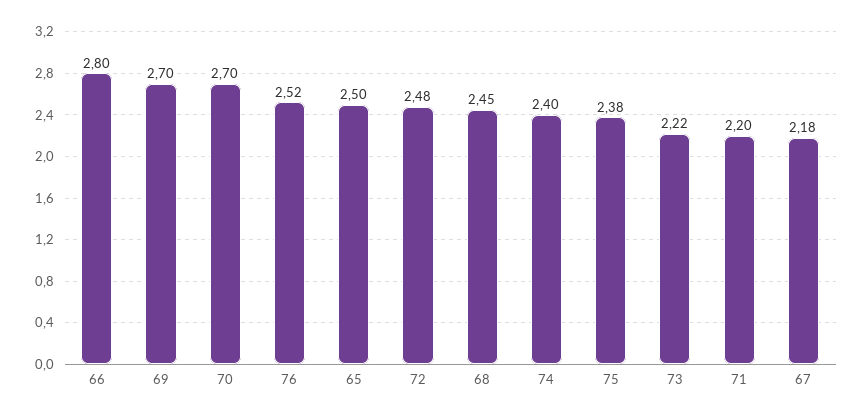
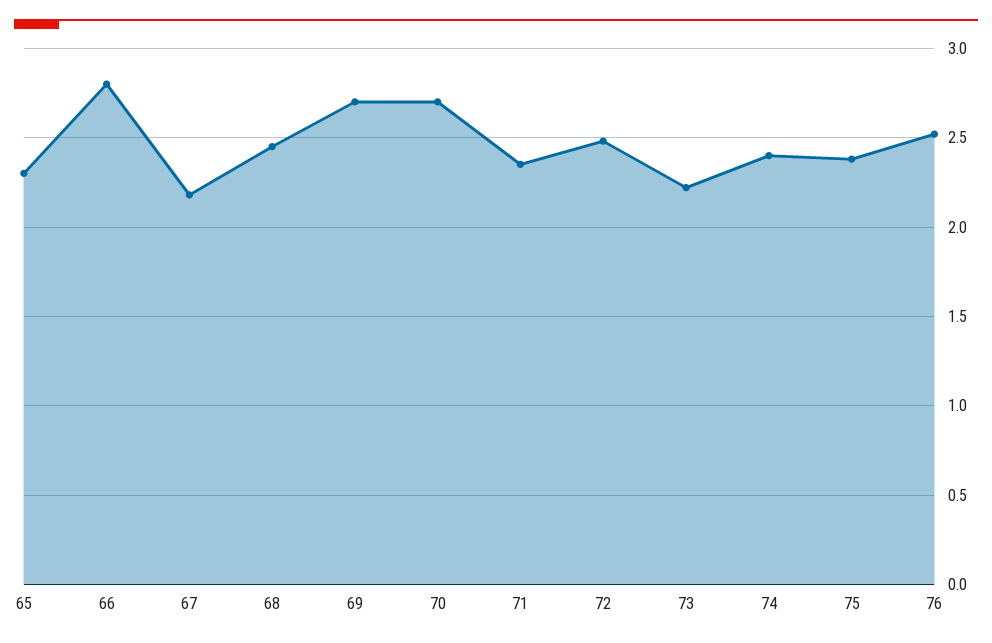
  {
    "66": 2.8,
    "69": 2.7,
    "70": 2.7,
    "76": 2.52,
-   "65": 2.5,
+   "65": 2.3,
    "72": 2.48,
    "68": 2.45,
    "74": 2.4,
    "75": 2.38,
    "73": 2.22,
-   "71": 2.2,
+   "71": 2.35,
    "67": 2.18
  }

